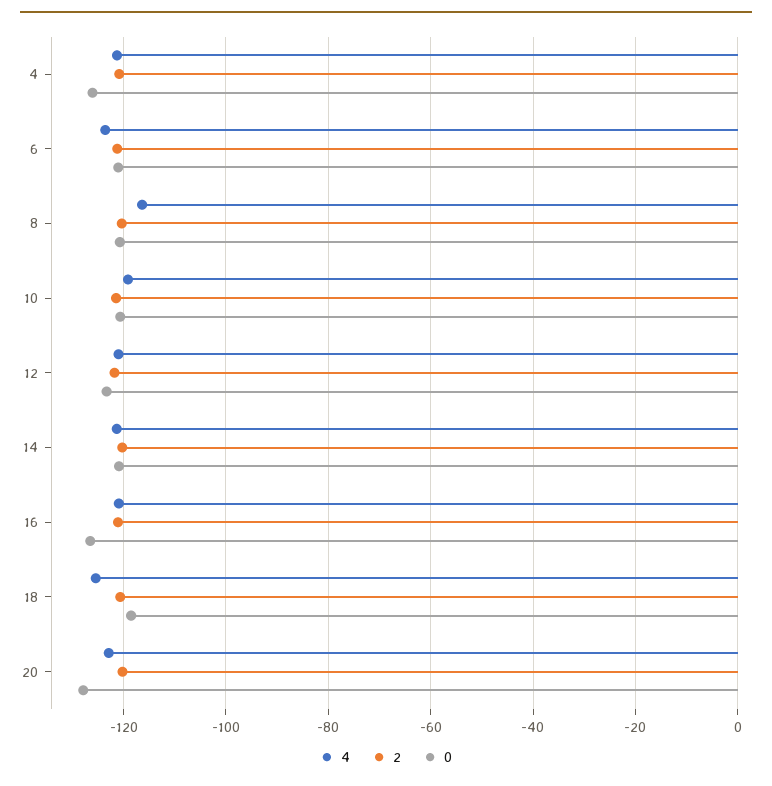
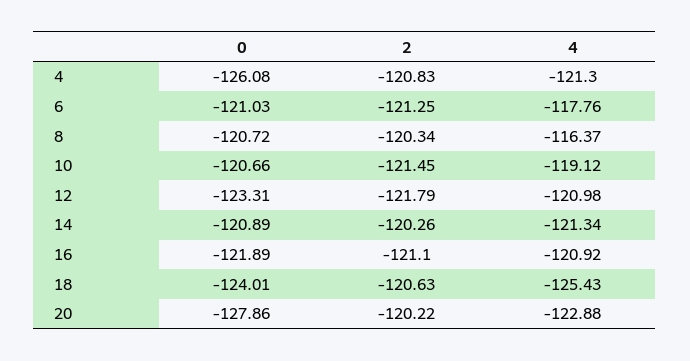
  {
    "4": {
      "4": -121.3,
-     "6": -124,
+     "6": -117.76,
      "8": -116.37,
      "10": -119.12,
      "12": -120.98,
      "14": -121.34,
      "16": -120.92,
      "18": -125.43,
      "20": -122.88
    },
    "2": {
      "4": -120.83,
      "6": -121.25,
      "8": -120.34,
      "10": -121.45,
      "12": -121.79,
      "14": -120.26,
      "16": -121.1,
      "18": -120.63,
      "20": -120.22
    },
    "0": {
      "4": -126.08,
      "6": -121.03,
      "8": -120.72,
      "10": -120.66,
      "12": -123.31,
      "14": -120.89,
-     "16": -126,
+     "16": -121.89,
-     "18": -118,
+     "18": -124.01,
      "20": -127.86
    }
  }

